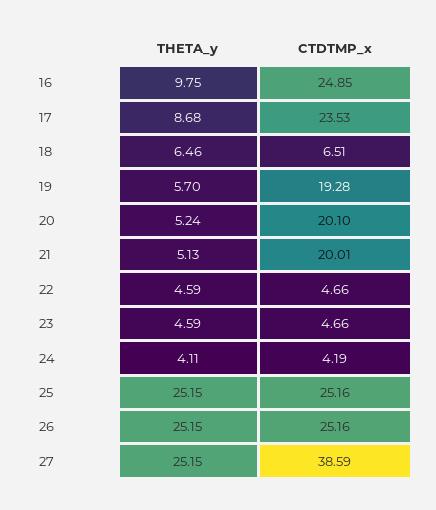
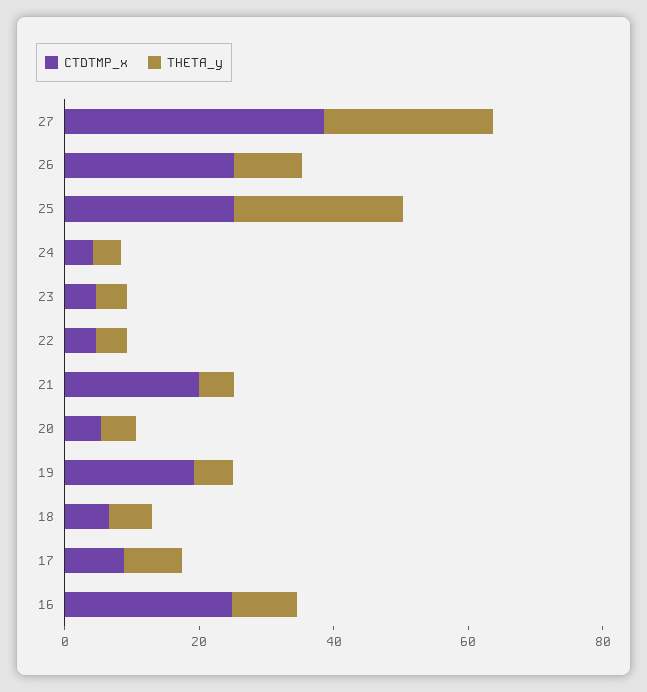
  {
    "THETA_y": {
      "16": 9.75,
      "17": 8.68,
      "18": 6.46,
      "19": 5.7,
      "20": 5.24,
      "21": 5.13,
      "22": 4.59,
      "23": 4.59,
      "24": 4.11,
      "25": 25.15,
-     "26": 25.15,
+     "26": 10,
      "27": 25.15
    },
    "CTDTMP_x": {
      "16": 24.85,
-     "17": 23.53,
+     "17": 10,
      "18": 6.51,
      "19": 19.28,
-     "20": 20.1,
+     "20": 5,
      "21": 20.01,
      "22": 4.66,
      "23": 4.66,
      "24": 4.19,
      "25": 25.16,
      "26": 25.16,
      "27": 38.59
    }
  }

